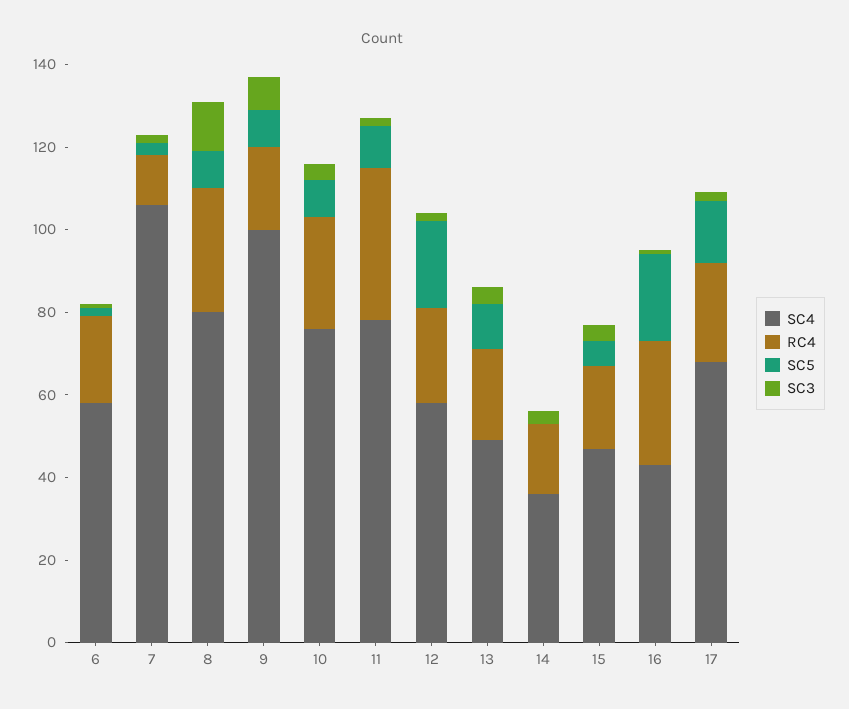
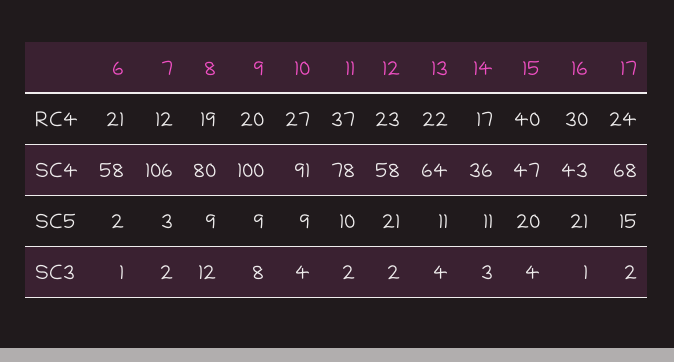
  {
    "SC4": {
      "6": 58,
      "7": 106,
      "8": 80,
      "9": 100,
-     "10": 75,
+     "10": 91,
      "11": 78,
      "12": 58,
-     "13": 50,
+     "13": 64,
      "14": 36,
      "15": 47,
      "16": 43,
      "17": 68
    },
    "RC4": {
      "6": 21,
      "7": 12,
-     "8": 30,
+     "8": 19,
      "9": 20,
      "10": 27,
      "11": 37,
      "12": 23,
      "13": 22,
      "14": 17,
-     "15": 20,
+     "15": 40,
      "16": 30,
      "17": 24
    },
    "SC5": {
      "6": 2,
      "7": 3,
      "8": 9,
      "9": 9,
      "10": 9,
      "11": 10,
      "12": 21,
      "13": 11,
-     "14": 0,
+     "14": 11,
-     "15": 5,
+     "15": 20,
      "16": 21,
      "17": 15
    },
    "SC3": {
      "6": 1,
      "7": 2,
      "8": 12,
      "9": 8,
      "10": 4,
      "11": 2,
      "12": 2,
      "13": 4,
      "14": 3,
      "15": 4,
      "16": 1,
      "17": 2
    }
  }

